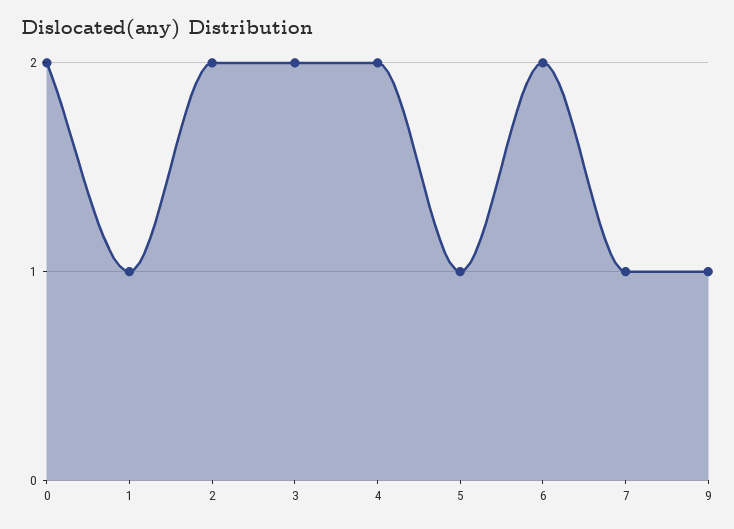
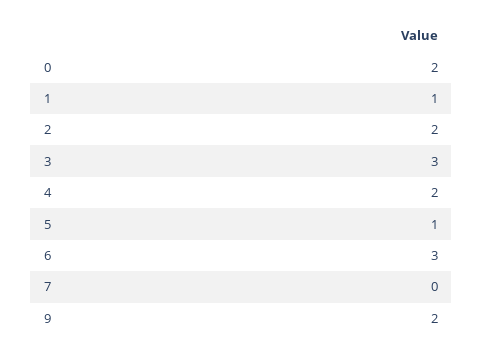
  {
    "0": 2,
    "1": 1,
    "2": 2,
-   "3": 2,
+   "3": 3,
    "4": 2,
    "5": 1,
-   "6": 2,
+   "6": 3,
-   "7": 1,
+   "7": 0,
-   "9": 1
+   "9": 2
  }

